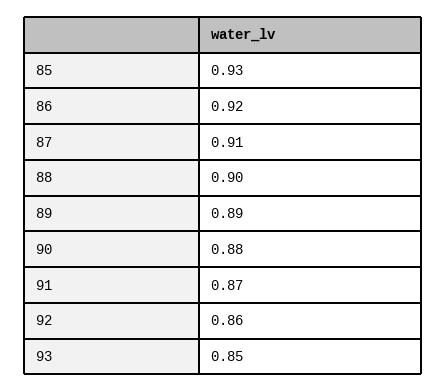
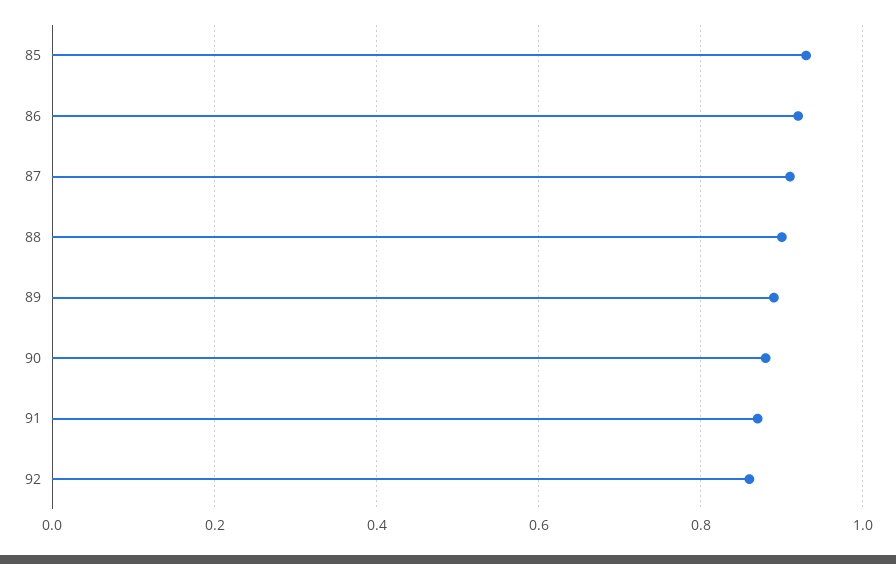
  {
    "85": 0.93,
    "86": 0.92,
    "87": 0.91,
    "88": 0.9,
    "89": 0.89,
    "90": 0.88,
    "91": 0.87,
-   "92": 0.86,
+   "92": 0.86
-   "93": 0.85
  }

